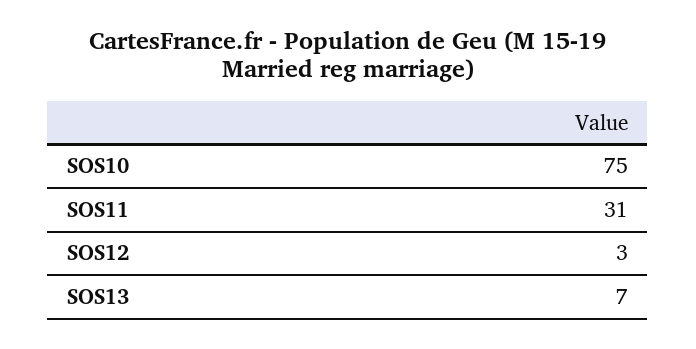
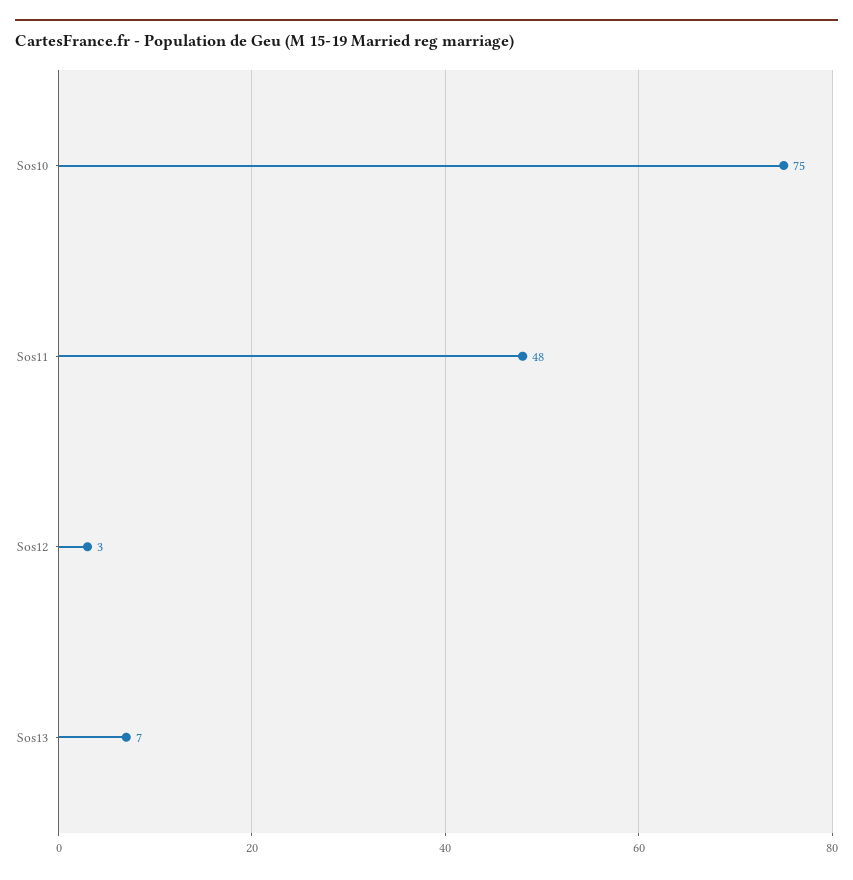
  {
    "SOS10": 75,
-   "SOS11": 31,
+   "SOS11": 48,
    "SOS12": 3,
    "SOS13": 7
  }

